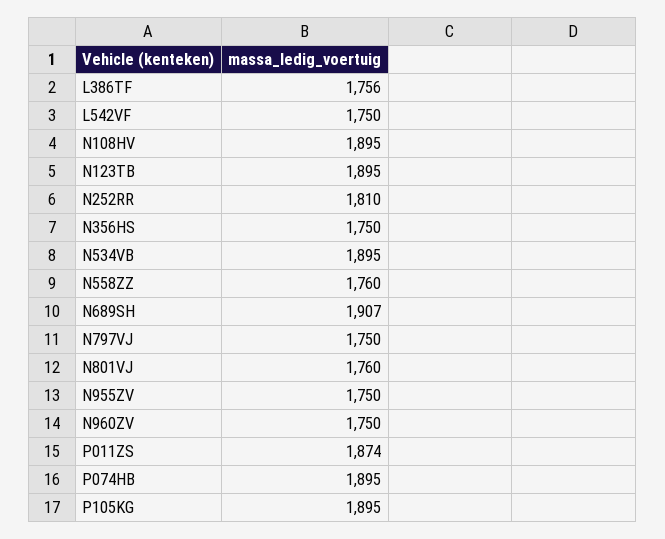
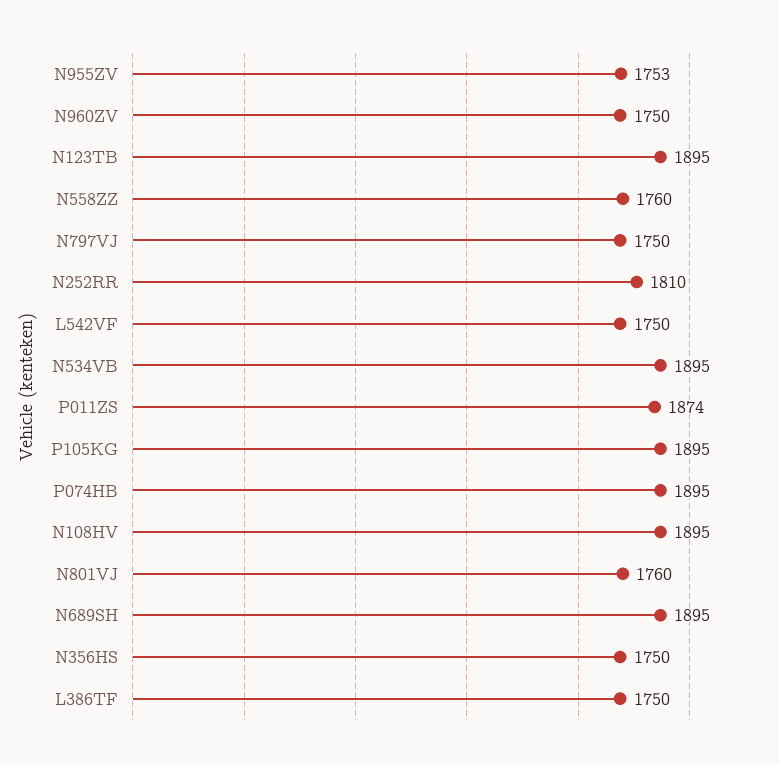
  {
-   "L386TF": 1756,
+   "L386TF": 1750,
    "L542VF": 1750,
    "N108HV": 1895,
    "N123TB": 1895,
    "N252RR": 1810,
    "N356HS": 1750,
    "N534VB": 1895,
    "N558ZZ": 1760,
-   "N689SH": 1907,
+   "N689SH": 1895,
    "N797VJ": 1750,
    "N801VJ": 1760,
-   "N955ZV": 1750,
+   "N955ZV": 1753,
    "N960ZV": 1750,
    "P011ZS": 1874,
    "P074HB": 1895,
    "P105KG": 1895
  }

